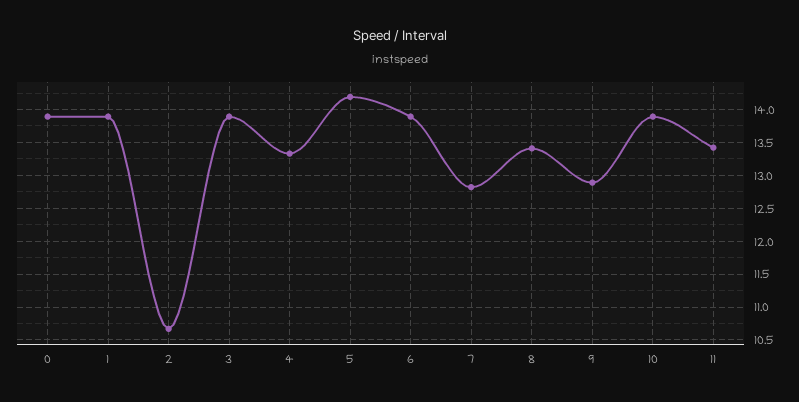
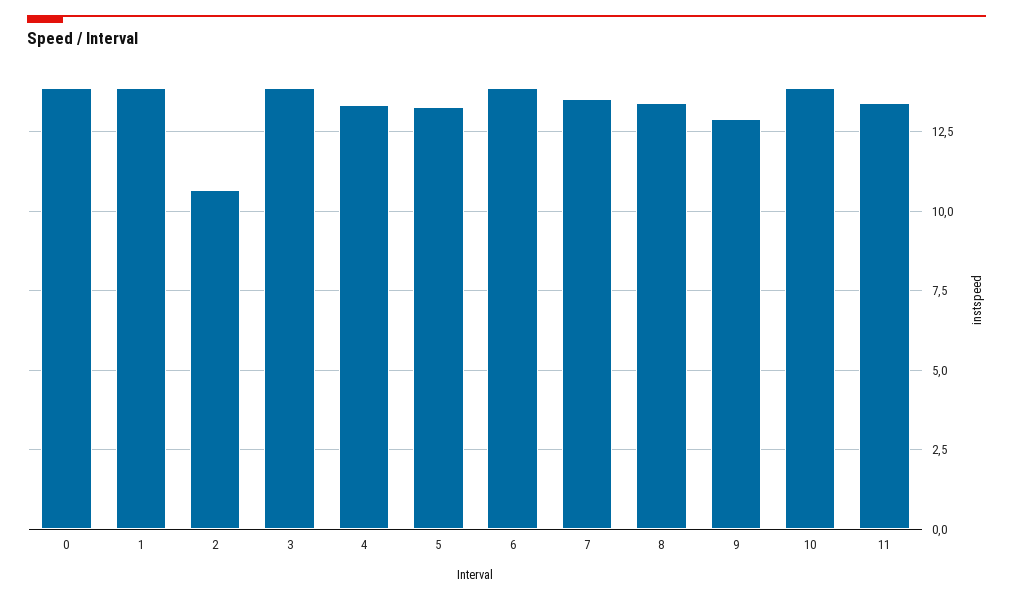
  {
    "0": 13.9,
    "1": 13.9,
    "2": 10.7,
    "3": 13.9,
    "4": 13.3,
-   "5": 14.2,
+   "5": 13.25,
    "6": 13.9,
-   "7": 12.8,
+   "7": 13.5,
    "8": 13.4,
    "9": 12.9,
    "10": 13.9,
    "11": 13.4
  }

